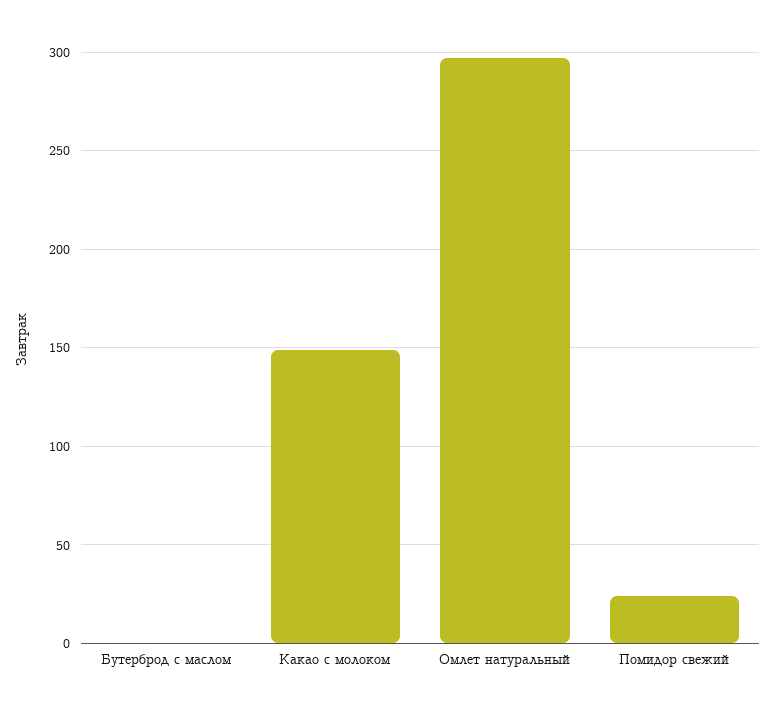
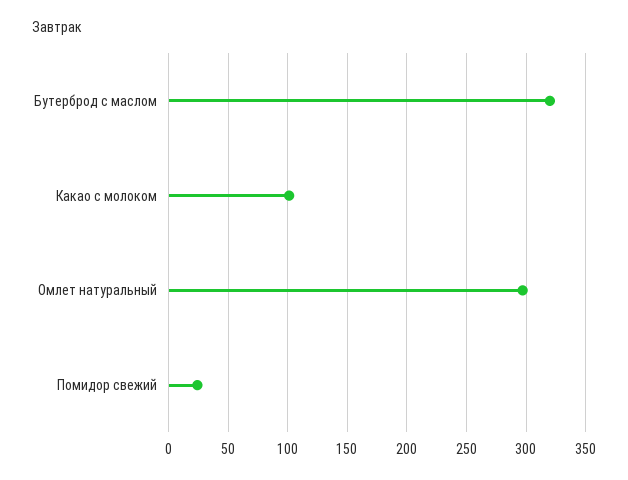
  {
-   "Бутерброд с маслом": 0,
+   "Бутерброд с маслом": 320,
-   "Какао с молоком": 150,
+   "Какао с молоком": 100,
    "Омлет натуральный": 295,
    "Помидор свежий": 25
  }

